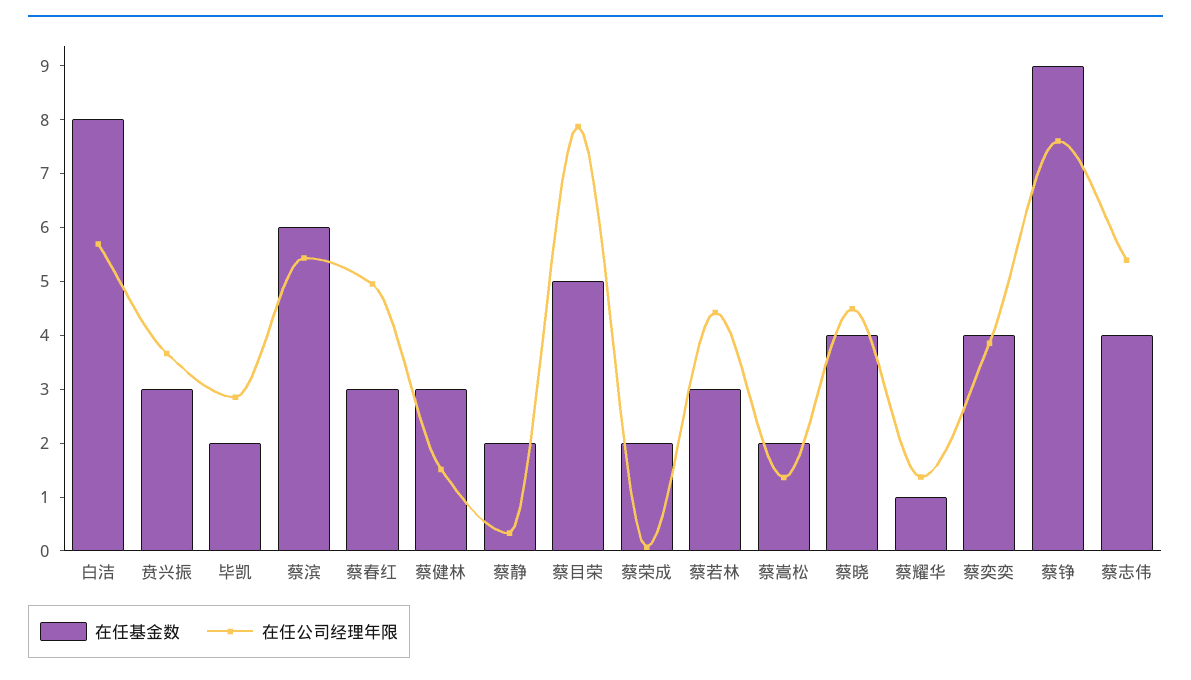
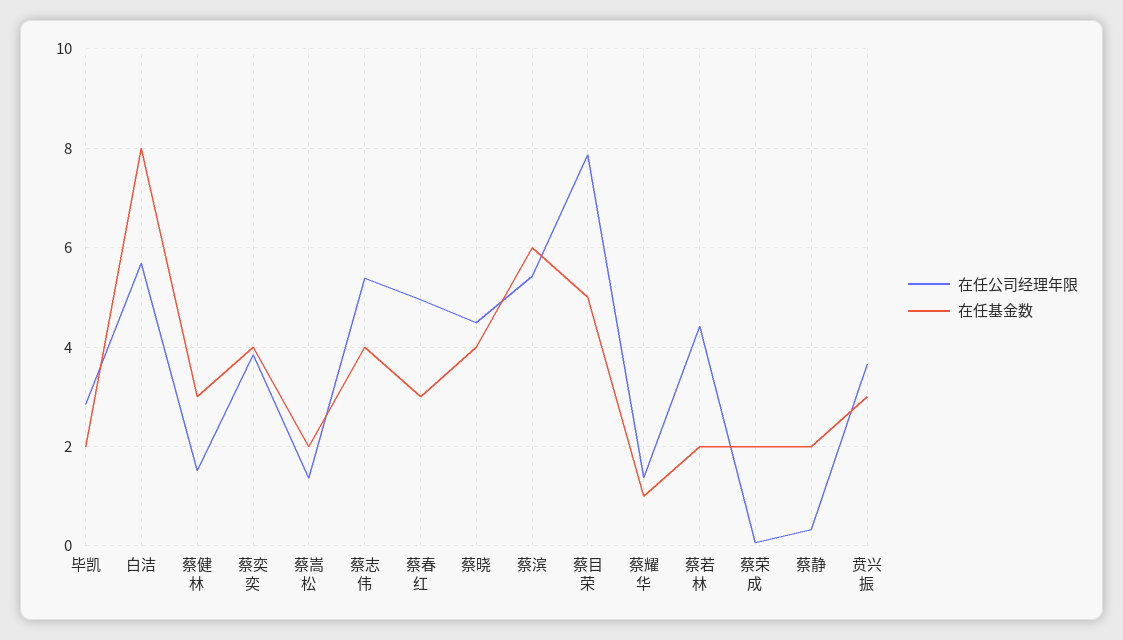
  {
    "在任基金数": {
      "白洁": 8,
      "贲兴振": 3,
      "毕凯": 2,
      "蔡滨": 6,
      "蔡春红": 3,
      "蔡健林": 3,
      "蔡静": 2,
      "蔡目荣": 5,
      "蔡荣成": 2,
-     "蔡若林": 3,
+     "蔡若林": 2,
      "蔡嵩松": 2,
      "蔡晓": 4,
      "蔡耀华": 1,
      "蔡奕奕": 4,
-     "蔡铮": 9,
      "蔡志伟": 4
    },
    "在任公司经理年限": {
      "白洁": 5.6,
      "贲兴振": 3.6,
      "毕凯": 2.8,
      "蔡滨": 5.4,
      "蔡春红": 5,
      "蔡健林": 1.6,
      "蔡静": 0.4,
      "蔡目荣": 7.8,
      "蔡荣成": 0,
      "蔡若林": 4.4,
      "蔡嵩松": 1.4,
      "蔡晓": 4.4,
      "蔡耀华": 1.4,
      "蔡奕奕": 3.8,
-     "蔡铮": 7.6,
      "蔡志伟": 5.4
    }
  }

